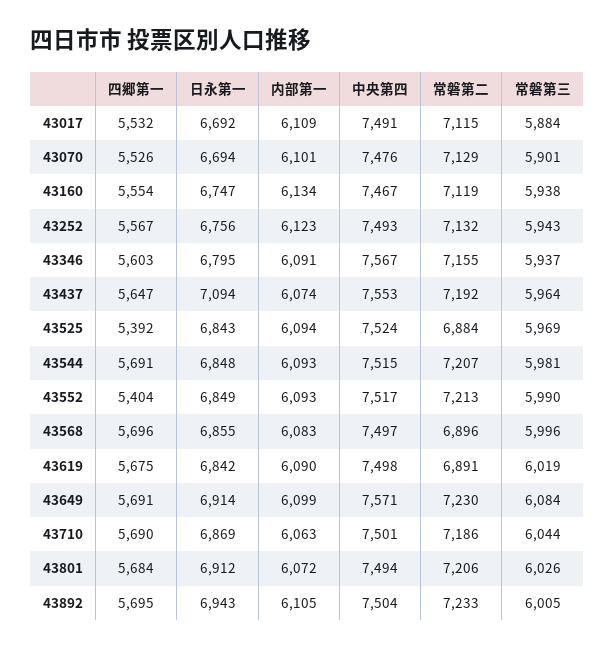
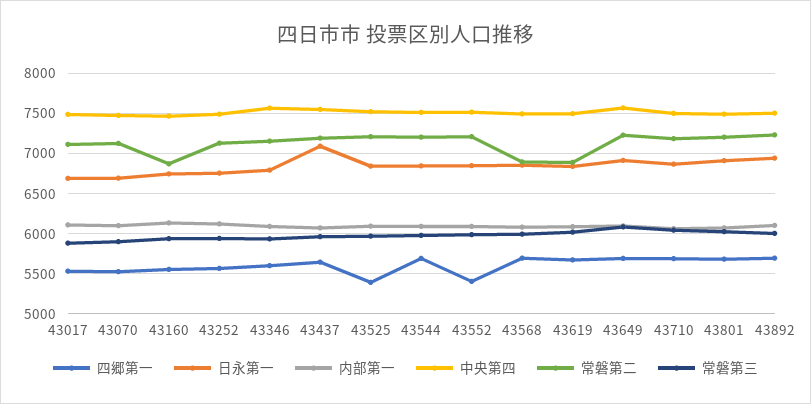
  {
    "四郷第一": {
      "43017": 5532,
      "43070": 5526,
      "43160": 5554,
      "43252": 5567,
      "43346": 5603,
      "43437": 5647,
      "43525": 5392,
      "43544": 5691,
      "43552": 5404,
      "43568": 5696,
      "43619": 5675,
      "43649": 5691,
      "43710": 5690,
      "43801": 5684,
      "43892": 5695
    },
    "日永第一": {
      "43017": 6692,
      "43070": 6694,
      "43160": 6747,
      "43252": 6756,
      "43346": 6795,
      "43437": 7094,
      "43525": 6843,
      "43544": 6848,
      "43552": 6849,
      "43568": 6855,
      "43619": 6842,
      "43649": 6914,
      "43710": 6869,
      "43801": 6912,
      "43892": 6943
    },
    "内部第一": {
      "43017": 6109,
      "43070": 6101,
      "43160": 6134,
      "43252": 6123,
      "43346": 6091,
      "43437": 6074,
      "43525": 6094,
      "43544": 6093,
      "43552": 6093,
      "43568": 6083,
      "43619": 6090,
      "43649": 6099,
      "43710": 6063,
      "43801": 6072,
      "43892": 6105
    },
    "中央第四": {
      "43017": 7491,
      "43070": 7476,
      "43160": 7467,
      "43252": 7493,
      "43346": 7567,
      "43437": 7553,
      "43525": 7524,
      "43544": 7515,
      "43552": 7517,
      "43568": 7497,
      "43619": 7498,
      "43649": 7571,
      "43710": 7501,
      "43801": 7494,
      "43892": 7504
    },
    "常磐第二": {
      "43017": 7115,
      "43070": 7129,
-     "43160": 7119,
+     "43160": 6900,
      "43252": 7132,
      "43346": 7155,
      "43437": 7192,
-     "43525": 6884,
+     "43525": 7200,
      "43544": 7207,
      "43552": 7213,
      "43568": 6896,
      "43619": 6891,
      "43649": 7230,
      "43710": 7186,
      "43801": 7206,
      "43892": 7233
    },
    "常磐第三": {
      "43017": 5884,
      "43070": 5901,
      "43160": 5938,
      "43252": 5943,
      "43346": 5937,
      "43437": 5964,
      "43525": 5969,
      "43544": 5981,
      "43552": 5990,
      "43568": 5996,
      "43619": 6019,
      "43649": 6084,
      "43710": 6044,
      "43801": 6026,
      "43892": 6005
    }
  }

